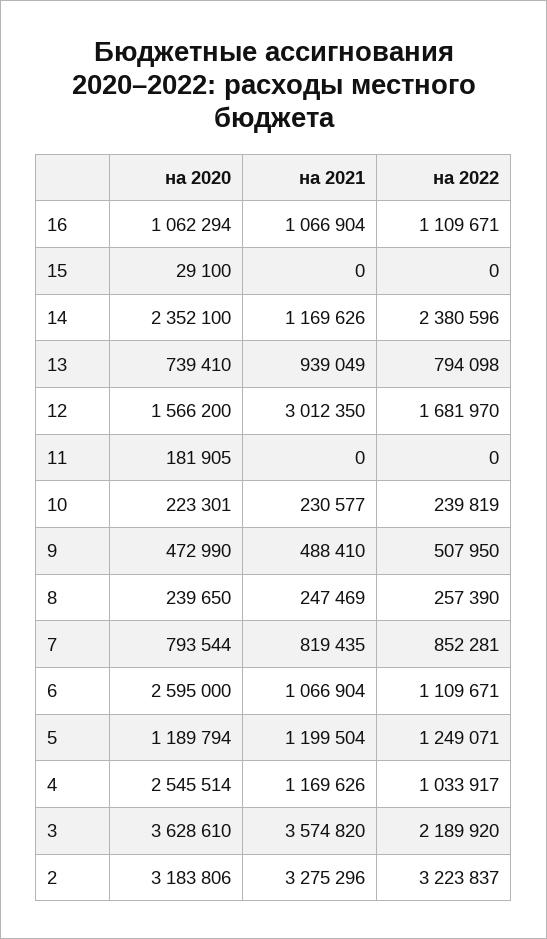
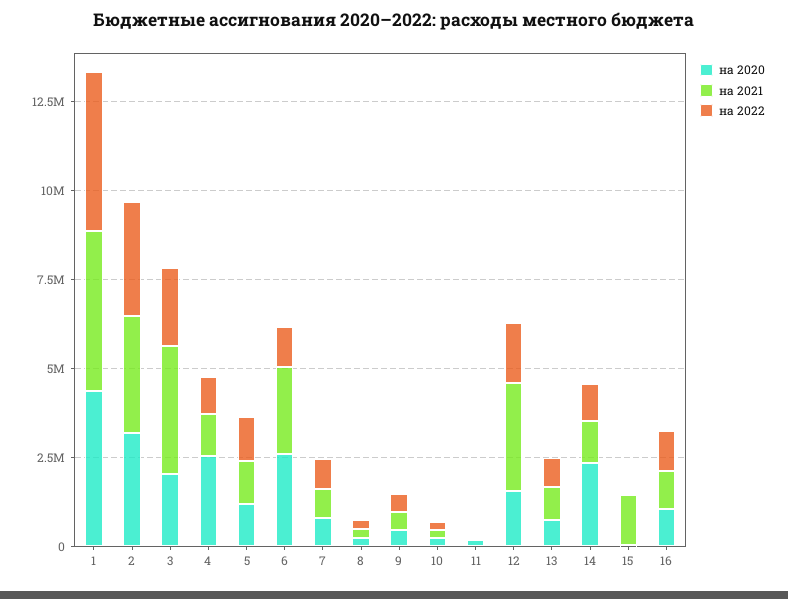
  {
    "на 2020": {
      "16": 1062294,
      "15": 29100,
      "14": 2352100,
      "13": 739410,
      "12": 1566200,
      "11": 181905,
      "10": 223301,
      "9": 472990,
      "8": 239650,
      "7": 793544,
      "6": 2595000,
      "5": 1189794,
      "4": 2545514,
-     "3": 3628610,
+     "3": 2000000,
-     "2": 3183806
+     "2": 3183806,
+     "1": 4500000
    },
    "на 2021": {
      "16": 1066904,
-     "15": 0,
+     "15": 1500000,
      "14": 1169626,
      "13": 939049,
      "12": 3012350,
      "11": 0,
      "10": 230577,
      "9": 488410,
      "8": 247469,
      "7": 819435,
-     "6": 1066904,
+     "6": 2500000,
      "5": 1199504,
      "4": 1169626,
      "3": 3574820,
-     "2": 3275296
+     "2": 3275296,
+     "1": 4500000
    },
    "на 2022": {
      "16": 1109671,
      "15": 0,
-     "14": 2380596,
+     "14": 1000000,
      "13": 794098,
      "12": 1681970,
      "11": 0,
      "10": 239819,
      "9": 507950,
      "8": 257390,
      "7": 852281,
      "6": 1109671,
      "5": 1249071,
      "4": 1033917,
      "3": 2189920,
-     "2": 3223837
+     "2": 3223837,
+     "1": 4500000
    }
  }

